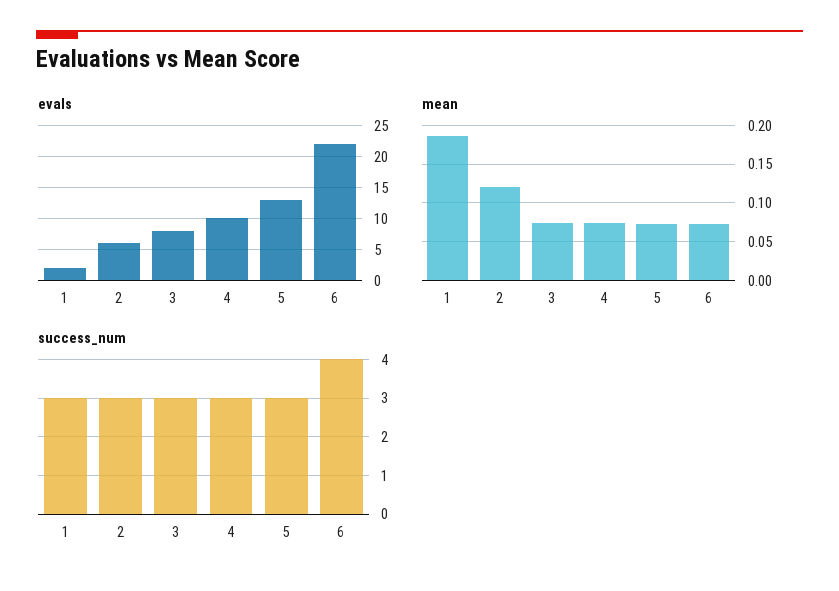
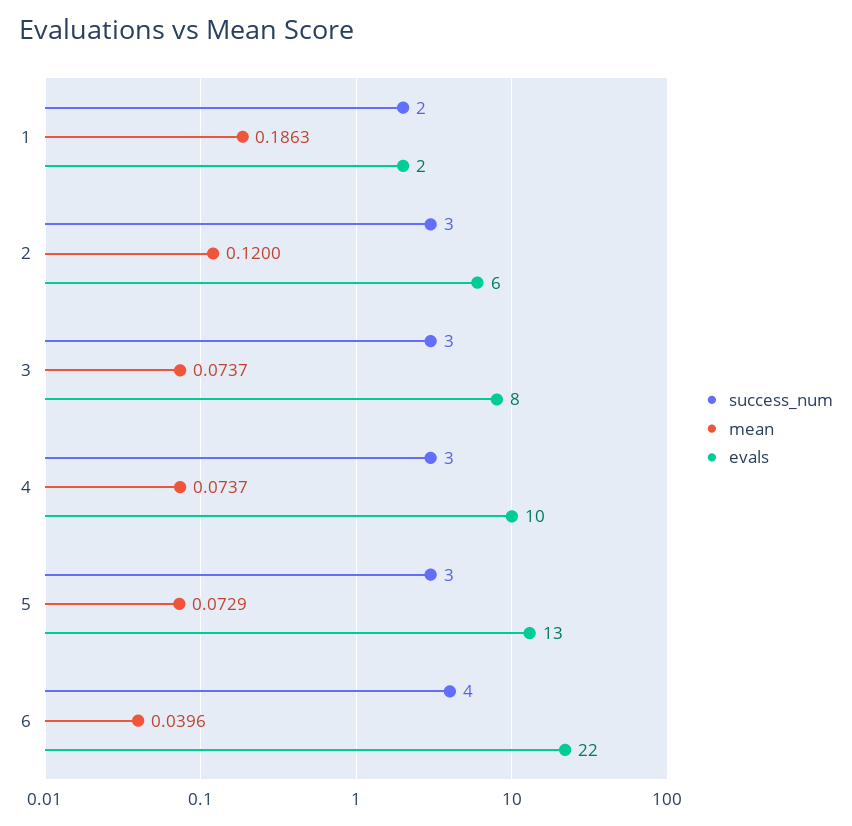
  {
    "evals": {
      "1": 2,
      "2": 6,
      "3": 8,
      "4": 10,
      "5": 13,
      "6": 22
    },
    "mean": {
      "1": 0.1863,
      "2": 0.12,
      "3": 0.0737,
      "4": 0.0737,
      "5": 0.0729,
-     "6": 0.07
+     "6": 0.0396
    },
    "success_num": {
-     "1": 3,
+     "1": 2,
      "2": 3,
      "3": 3,
      "4": 3,
      "5": 3,
      "6": 4
    }
  }

